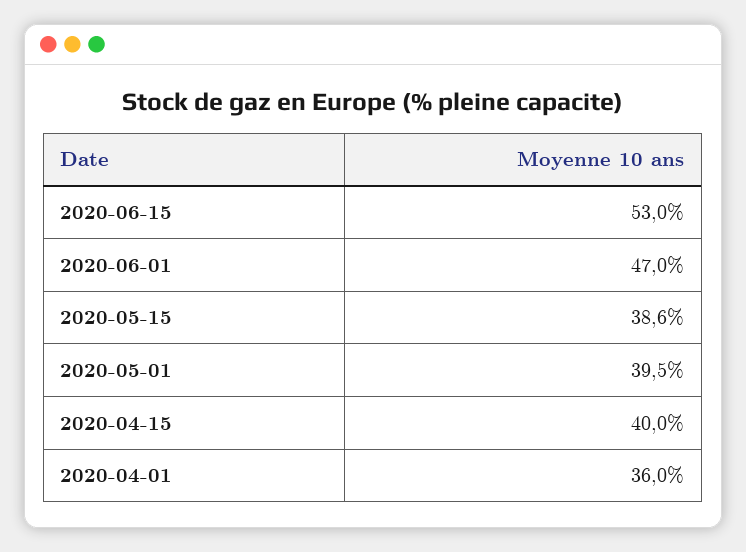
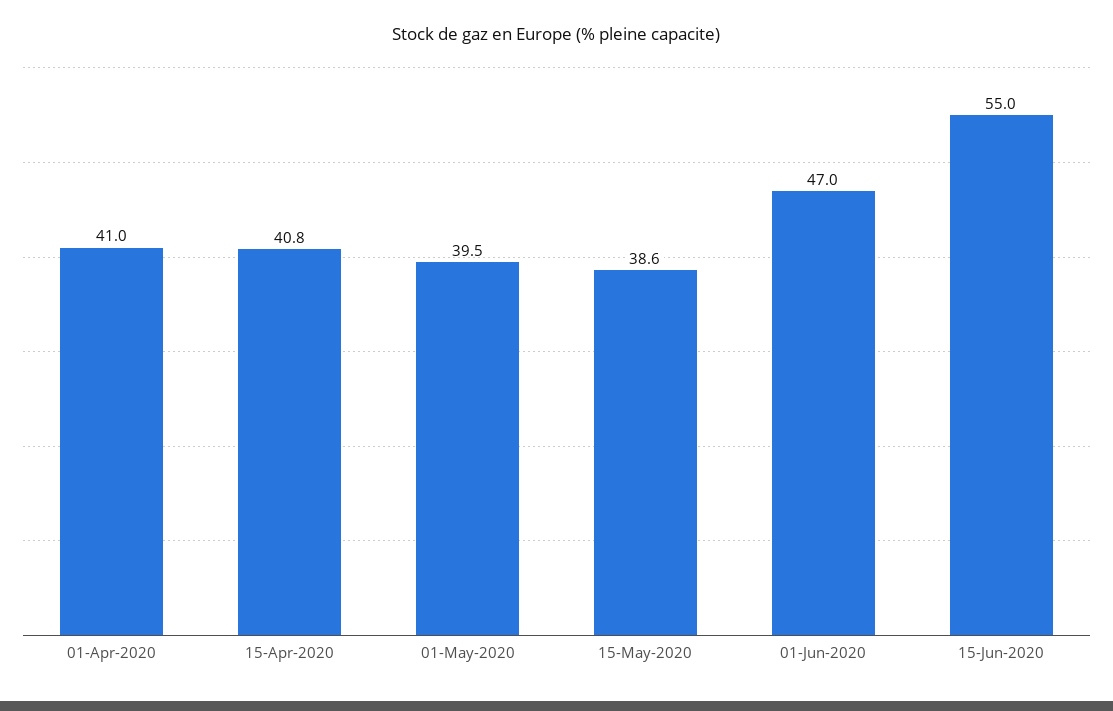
  {
-   "2020-06-15": 53,
+   "2020-06-15": 55,
    "2020-06-01": 47,
    "2020-05-15": 38.6,
    "2020-05-01": 39.5,
-   "2020-04-15": 40,
+   "2020-04-15": 40.8,
-   "2020-04-01": 36
+   "2020-04-01": 41
  }

